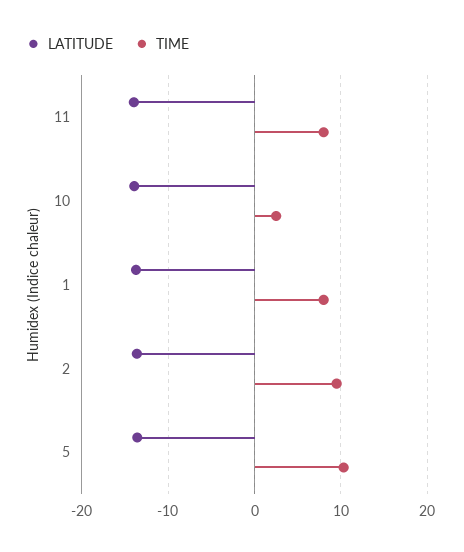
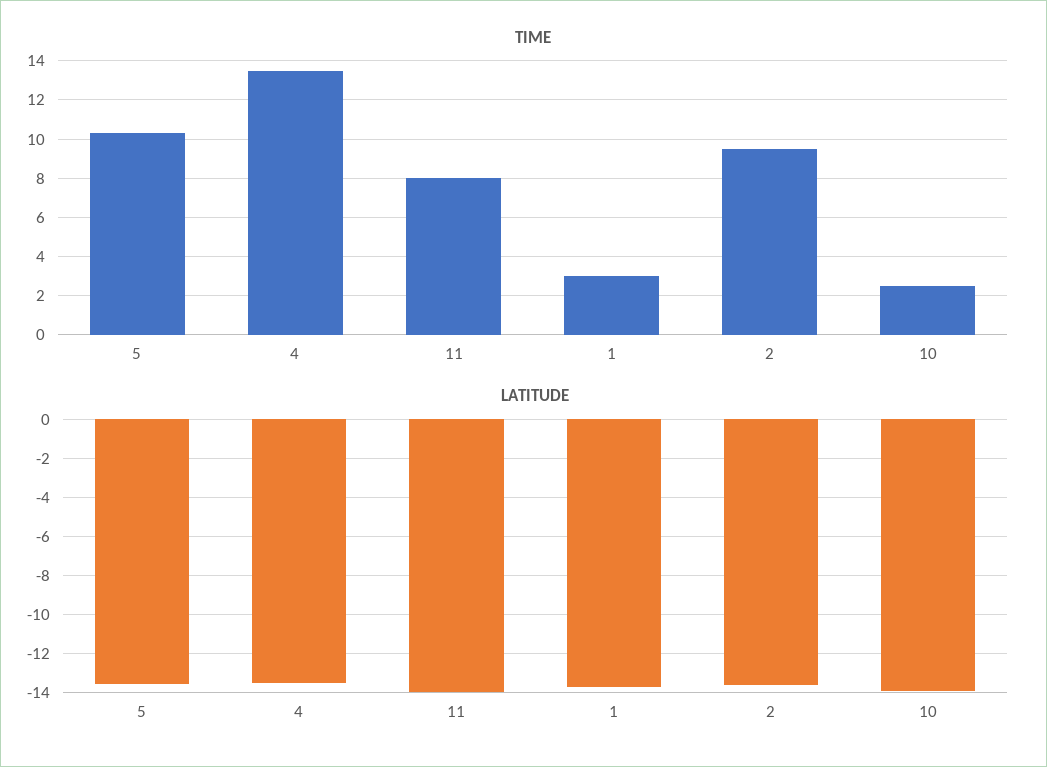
  {
    "LATITUDE": {
      "11": -14,
      "10": -14,
      "1": -13.5,
      "2": -13.5,
-     "5": -13.5
+     "5": -13.5,
+     "4": -13.5
    },
    "TIME": {
      "11": 8,
      "10": 2.5,
-     "1": 8,
+     "1": 3,
      "2": 9.5,
-     "5": 10.5
+     "5": 10.5,
+     "4": 13.5
    }
  }

